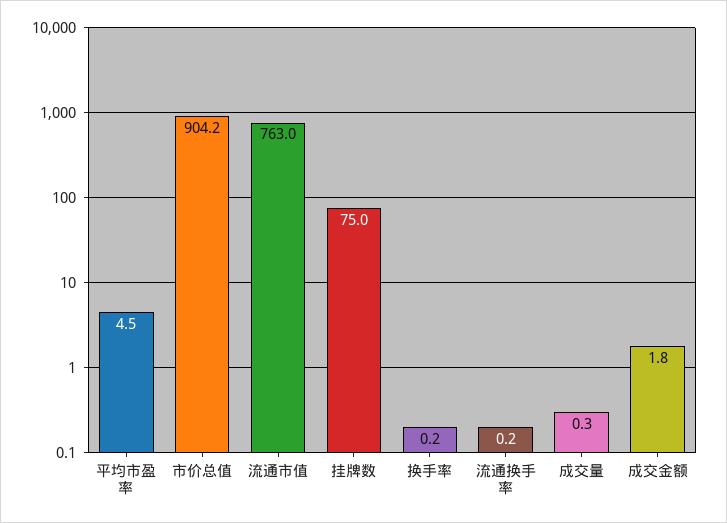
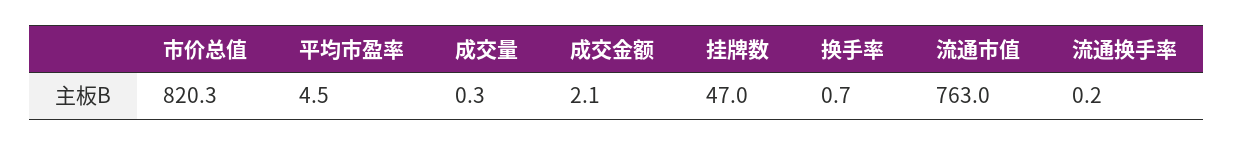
  {
    "平均市盈率": 4.5,
-   "市价总值": 904.2,
+   "市价总值": 820.3,
    "流通市值": 763,
-   "挂牌数": 75,
+   "挂牌数": 47,
-   "换手率": 0.2,
+   "换手率": 0.7,
    "流通换手率": 0.2,
    "成交量": 0.3,
-   "成交金额": 1.8
+   "成交金额": 2.1
  }

